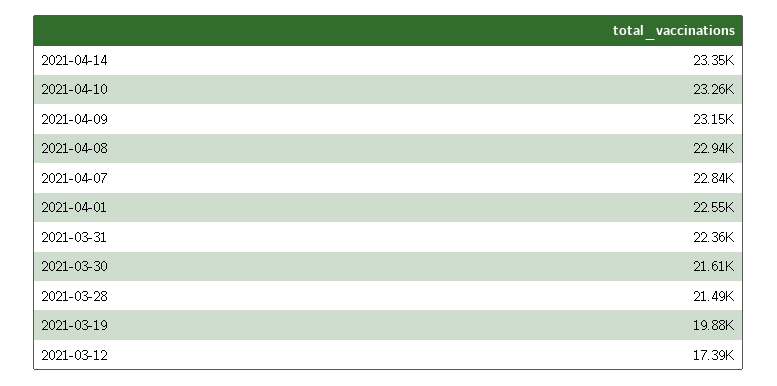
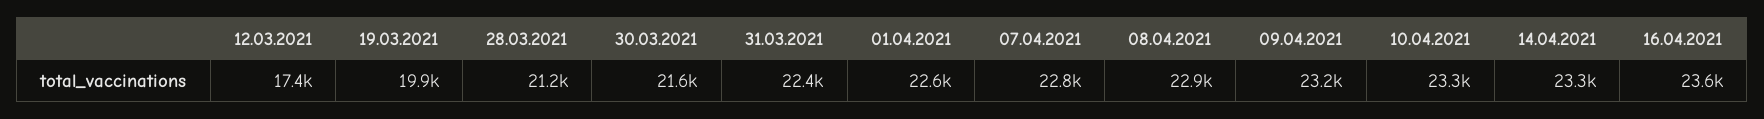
  {
    "2021-04-14": 23350,
    "2021-04-10": 23260,
    "2021-04-09": 23150,
    "2021-04-08": 22940,
    "2021-04-07": 22840,
    "2021-04-01": 22550,
    "2021-03-31": 22360,
    "2021-03-30": 21610,
-   "2021-03-28": 21490,
+   "2021-03-28": 21200,
    "2021-03-19": 19880,
-   "2021-03-12": 17390
+   "2021-03-12": 17390,
+   "16.04.2021": 23600
  }

